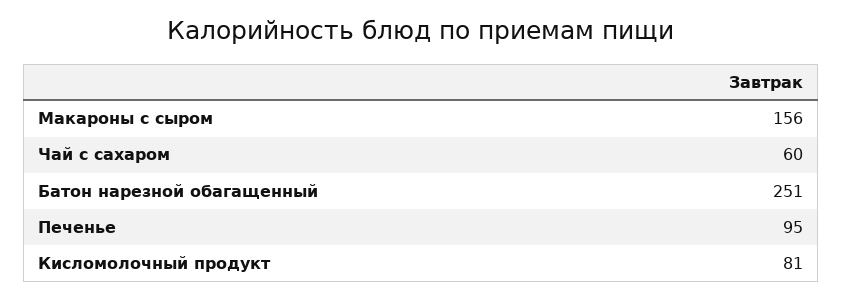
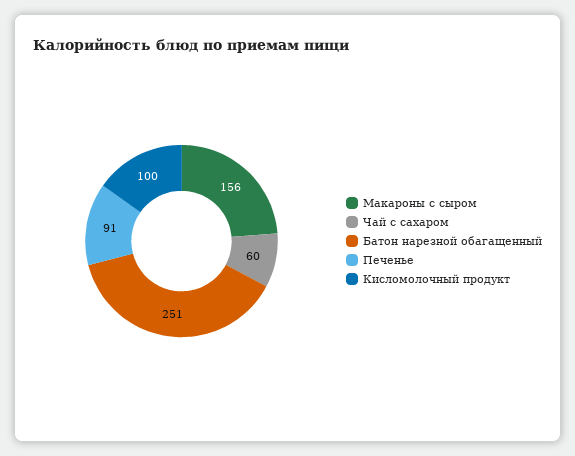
  {
    "Макароны с сыром": 156,
    "Чай с сахаром": 60,
    "Батон нарезной обагащенный": 251,
-   "Печенье": 95,
+   "Печенье": 91,
-   "Кисломолочный продукт": 81
+   "Кисломолочный продукт": 100
  }

